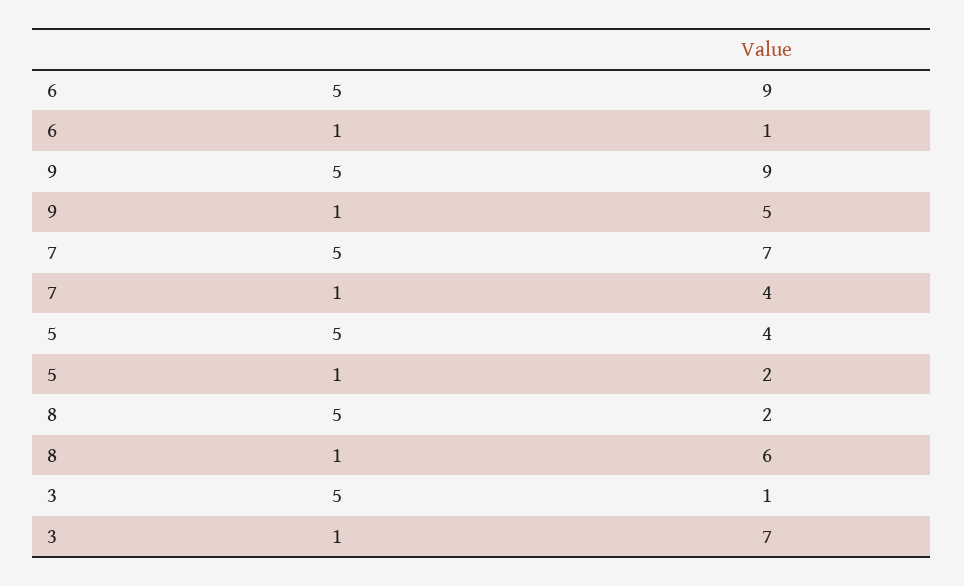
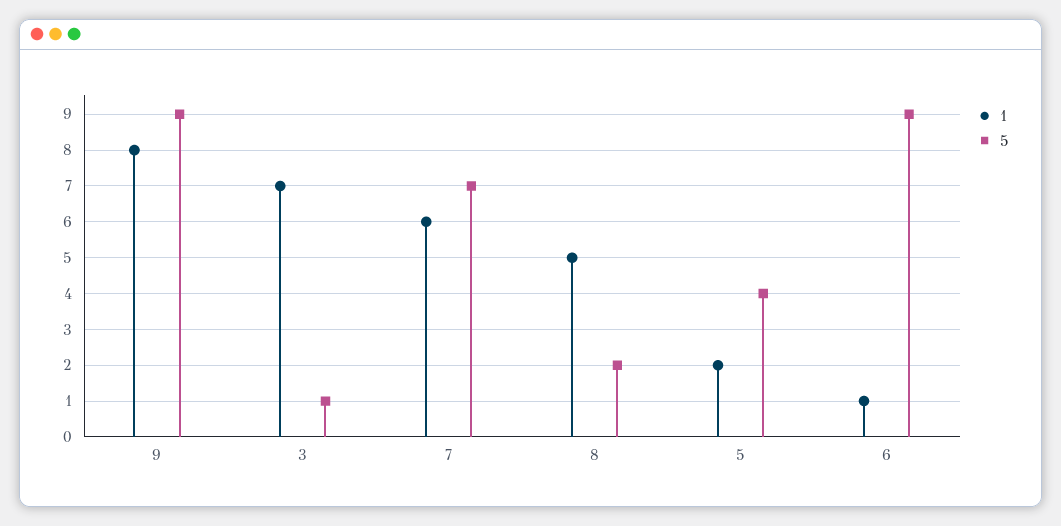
  {
    "5": {
      "6": 9,
      "9": 9,
      "7": 7,
      "5": 4,
      "8": 2,
      "3": 1
    },
    "1": {
      "6": 1,
-     "9": 5,
+     "9": 8,
-     "7": 4,
+     "7": 6,
      "5": 2,
-     "8": 6,
+     "8": 5,
      "3": 7
    }
  }

